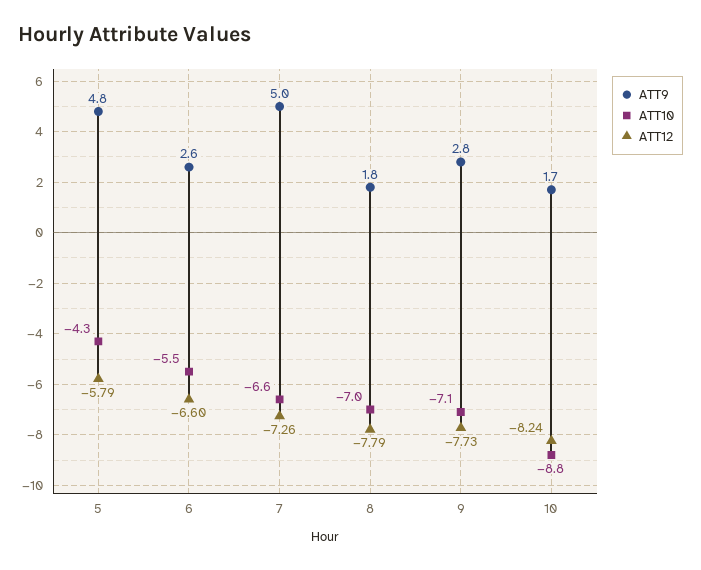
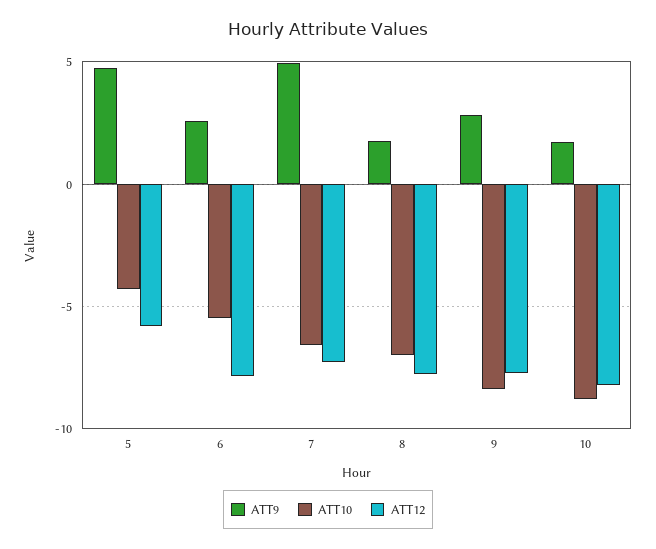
  {
    "ATT9": {
      "5": 4.8,
      "6": 2.6,
      "7": 5,
      "8": 1.8,
      "9": 2.8,
      "10": 1.7
    },
    "ATT10": {
      "5": -4.3,
      "6": -5.5,
      "7": -6.6,
      "8": -7,
-     "9": -7.1,
+     "9": -8.5,
      "10": -8.8
    },
    "ATT12": {
      "5": -5.79,
-     "6": -6.6,
+     "6": -8,
      "7": -7.26,
      "8": -7.79,
      "9": -7.73,
      "10": -8.24
    }
  }

